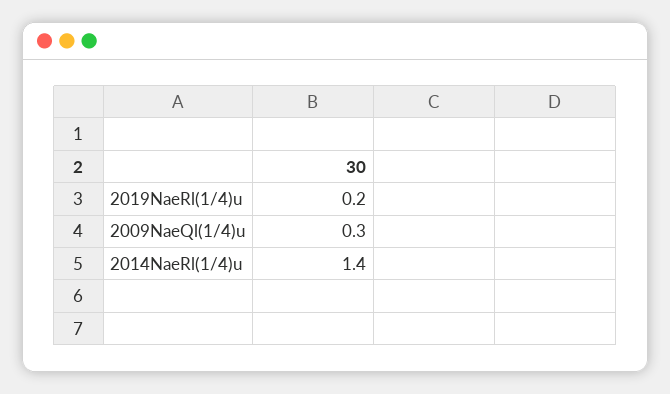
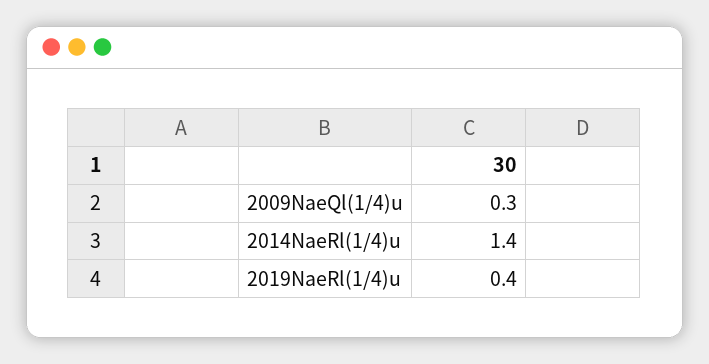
  {
-   "2019NaeRl(1/4)u": 0.2,
+   "2019NaeRl(1/4)u": 0.4,
    "2009NaeQl(1/4)u": 0.3,
    "2014NaeRl(1/4)u": 1.4
  }

